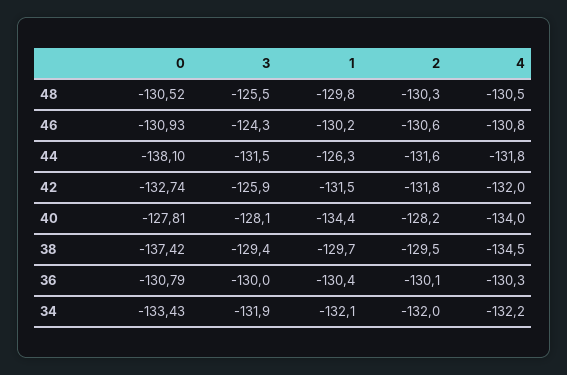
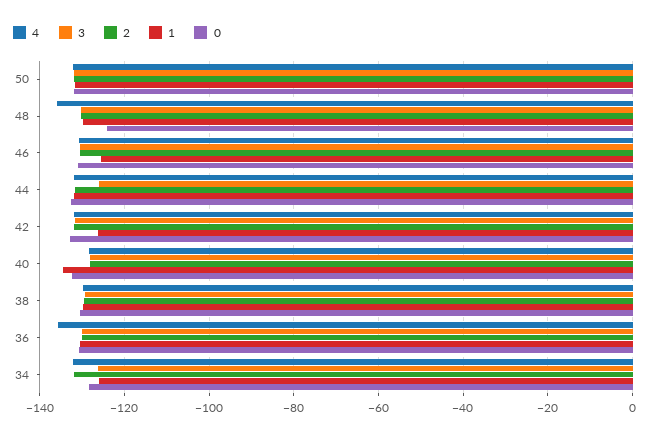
  {
    "0": {
-     "48": -130.52,
+     "48": -124,
      "46": -130.93,
-     "44": -138.1,
+     "44": -132,
      "42": -132.74,
-     "40": -127.81,
+     "40": -132,
-     "38": -137.42,
+     "38": -130,
      "36": -130.79,
-     "34": -133.43
+     "34": -128,
+     "50": -132
    },
    "3": {
-     "48": -125.5,
+     "48": -130,
-     "46": -124.3,
+     "46": -130,
-     "44": -131.5,
+     "44": -126,
-     "42": -125.9,
+     "42": -132,
      "40": -128.1,
      "38": -129.4,
      "36": -130,
-     "34": -131.9
+     "34": -126,
+     "50": -132
    },
    "1": {
      "48": -129.8,
-     "46": -130.2,
+     "46": -126,
-     "44": -126.3,
+     "44": -132,
-     "42": -131.5,
+     "42": -126,
      "40": -134.4,
      "38": -129.7,
      "36": -130.4,
-     "34": -132.1
+     "34": -126,
+     "50": -132
    },
    "2": {
      "48": -130.3,
      "46": -130.6,
      "44": -131.6,
      "42": -131.8,
      "40": -128.2,
      "38": -129.5,
      "36": -130.1,
-     "34": -132
+     "34": -132,
+     "50": -132
    },
    "4": {
-     "48": -130.5,
+     "48": -136,
      "46": -130.8,
      "44": -131.8,
      "42": -132,
-     "40": -134,
+     "40": -128,
-     "38": -134.5,
+     "38": -130,
-     "36": -130.3,
+     "36": -136,
-     "34": -132.2
+     "34": -132.2,
+     "50": -132
    }
  }

